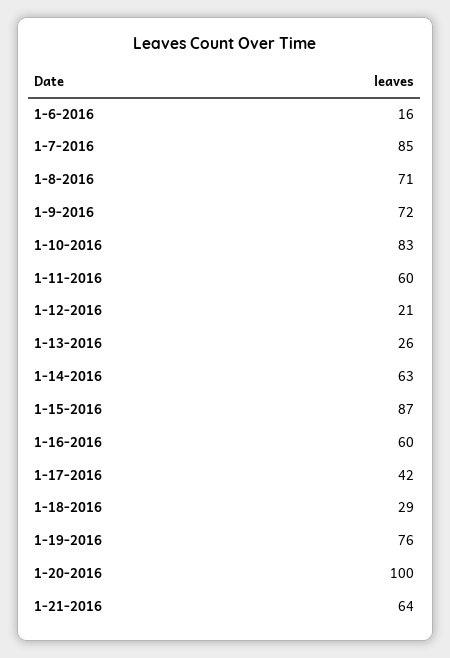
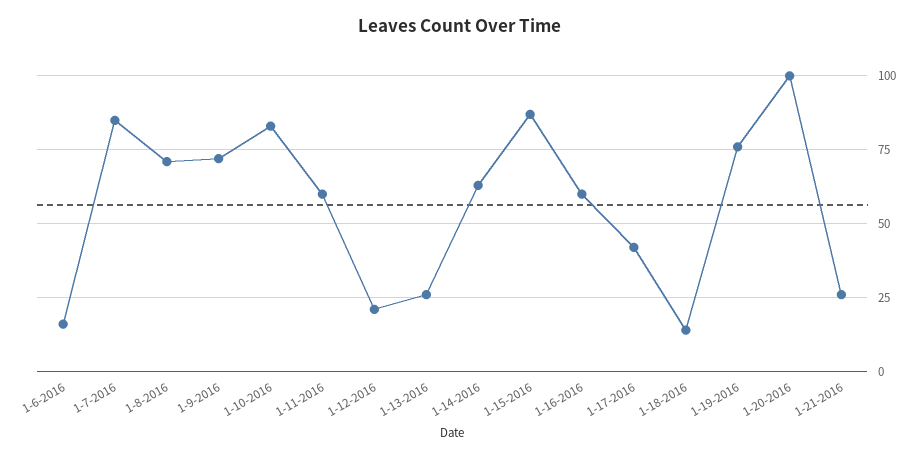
  {
    "1-6-2016": 16,
    "1-7-2016": 85,
    "1-8-2016": 71,
    "1-9-2016": 72,
    "1-10-2016": 83,
    "1-11-2016": 60,
    "1-12-2016": 21,
    "1-13-2016": 26,
    "1-14-2016": 63,
    "1-15-2016": 87,
    "1-16-2016": 60,
    "1-17-2016": 42,
-   "1-18-2016": 29,
+   "1-18-2016": 15,
    "1-19-2016": 76,
    "1-20-2016": 100,
-   "1-21-2016": 64
+   "1-21-2016": 25
  }

